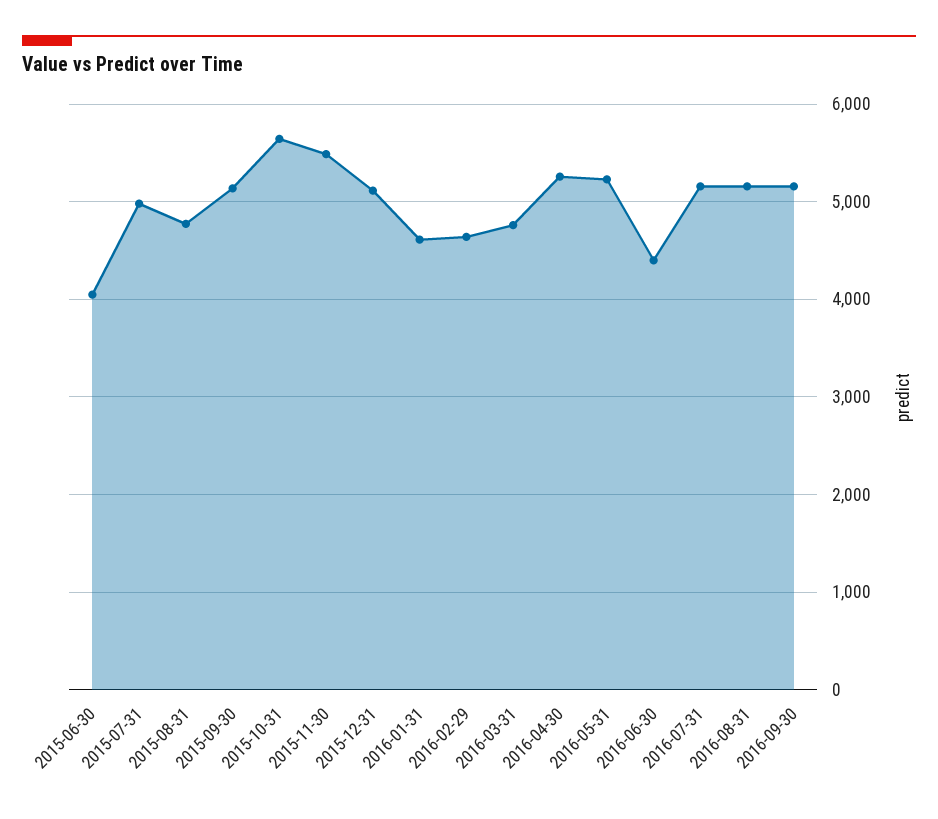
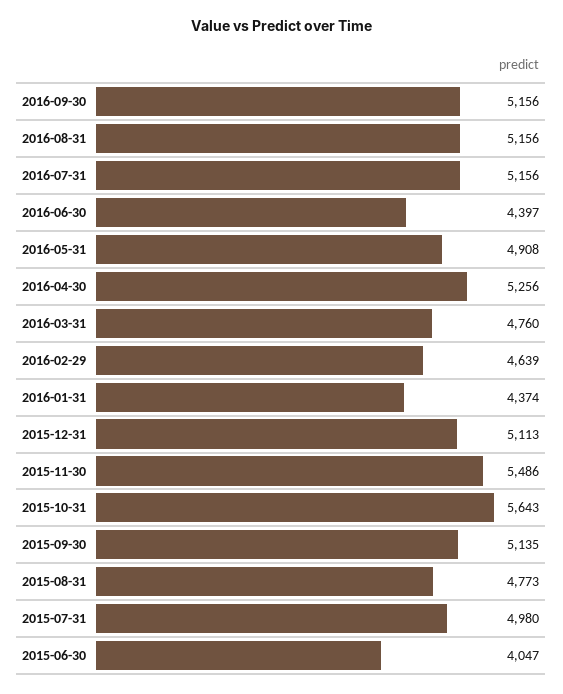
  {
    "2015-06-30": 4047,
    "2015-07-31": 4980,
    "2015-08-31": 4773,
    "2015-09-30": 5135,
    "2015-10-31": 5643,
    "2015-11-30": 5486,
    "2015-12-31": 5113,
-   "2016-01-31": 4600,
+   "2016-01-31": 4374,
    "2016-02-29": 4639,
    "2016-03-31": 4760,
    "2016-04-30": 5256,
-   "2016-05-31": 5200,
+   "2016-05-31": 4908,
    "2016-06-30": 4397,
    "2016-07-31": 5156,
    "2016-08-31": 5156,
    "2016-09-30": 5156
  }

